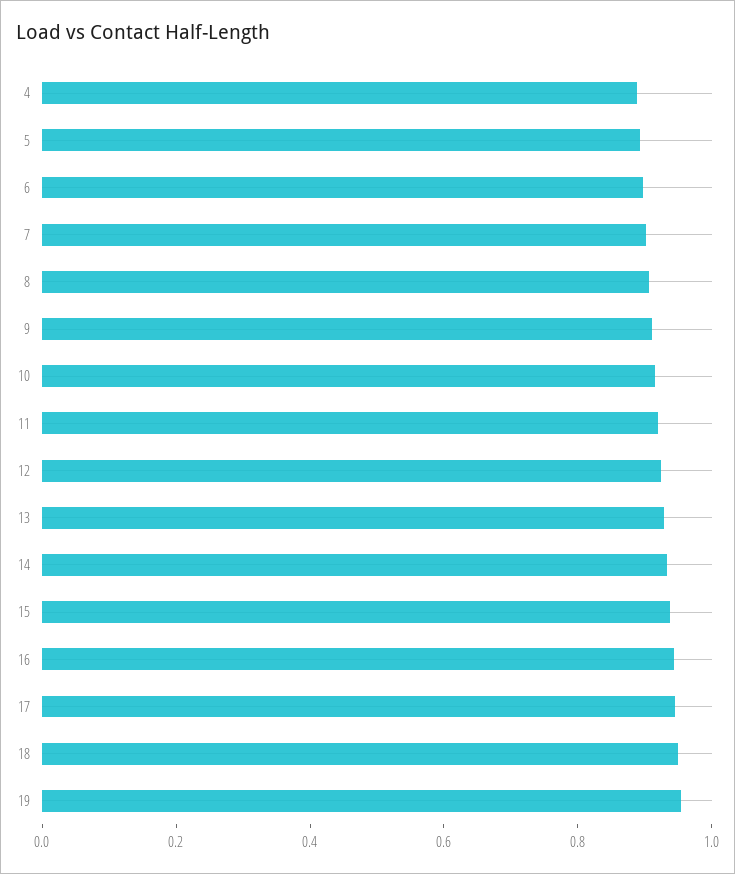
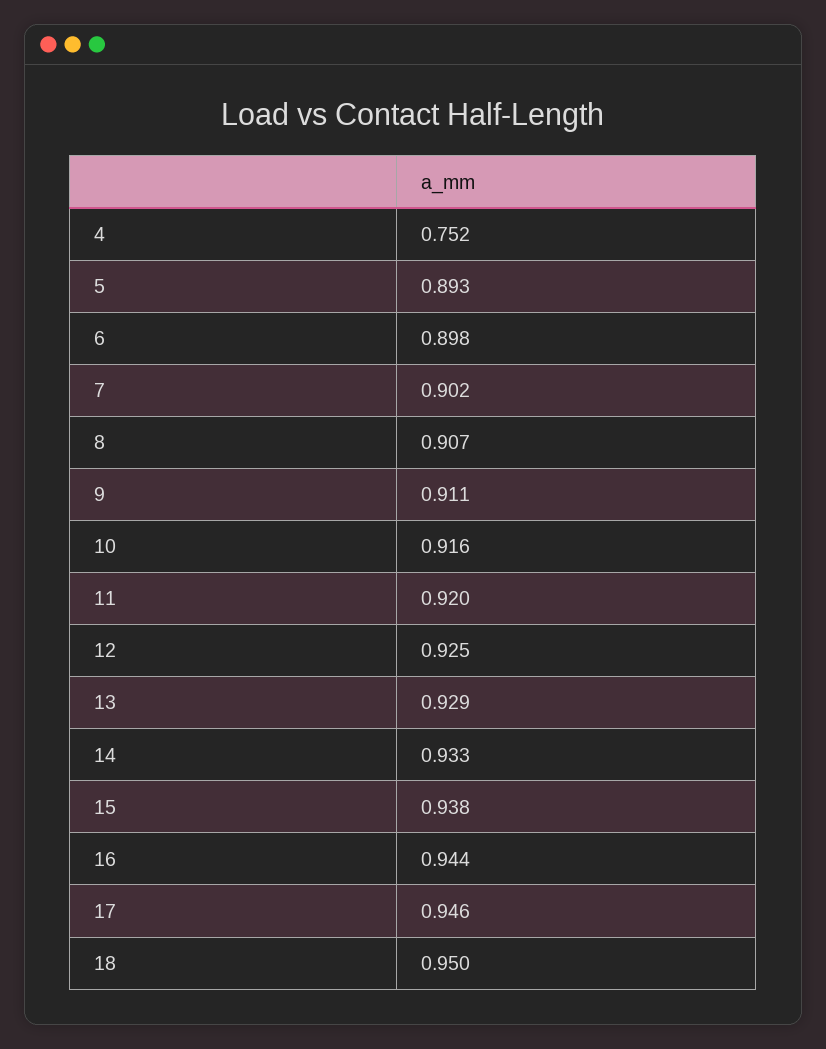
  {
-   "4": 0.9,
+   "4": 0.752,
    "5": 0.893,
    "6": 0.898,
    "7": 0.902,
    "8": 0.907,
    "9": 0.911,
    "10": 0.916,
    "11": 0.92,
    "12": 0.925,
    "13": 0.929,
    "14": 0.933,
    "15": 0.938,
    "16": 0.944,
    "17": 0.946,
-   "18": 0.95,
+   "18": 0.95
-   "19": 0.95
  }

